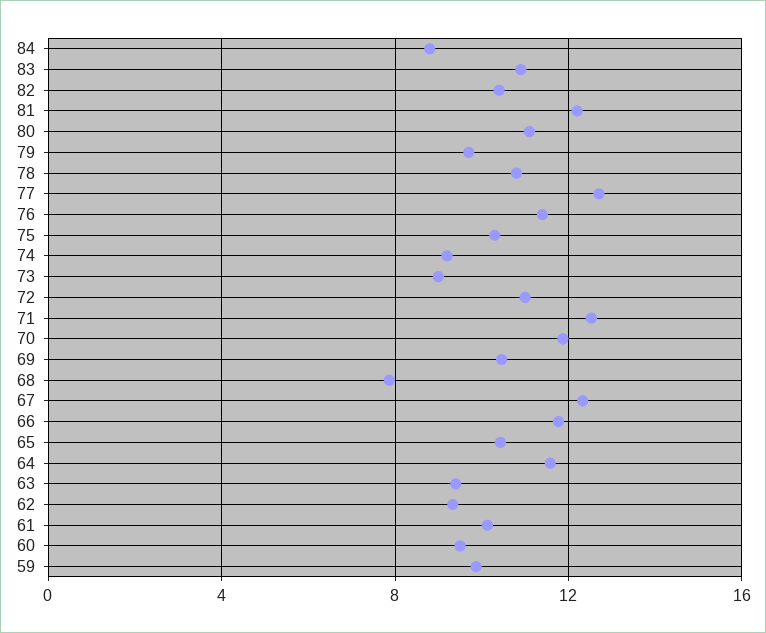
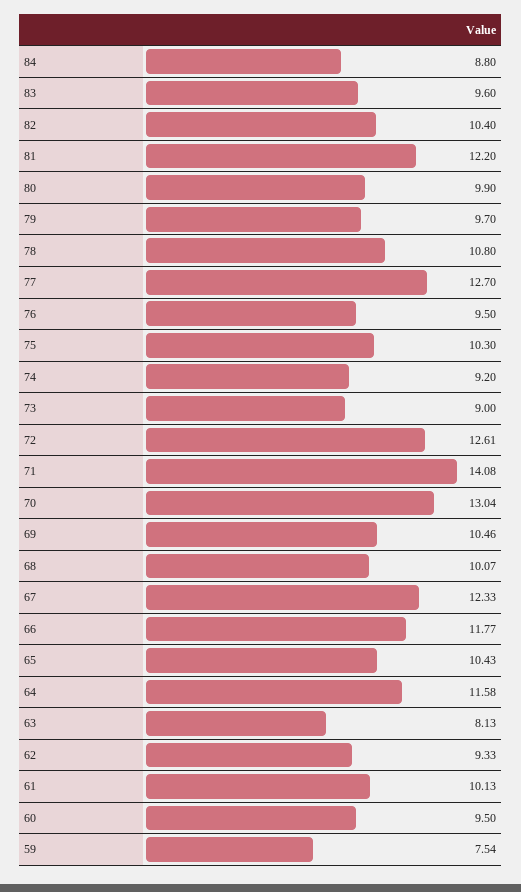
  {
    "84": 8.8,
-   "83": 11,
+   "83": 9.6,
    "82": 10.4,
    "81": 12.2,
-   "80": 11,
+   "80": 9.9,
    "79": 9.7,
    "78": 10.8,
    "77": 12.7,
-   "76": 11.5,
+   "76": 9.5,
    "75": 10.3,
    "74": 9.2,
    "73": 9,
-   "72": 11,
+   "72": 12.61,
-   "71": 12.5,
+   "71": 14.08,
-   "70": 12,
+   "70": 13.04,
    "69": 10.46,
-   "68": 8,
+   "68": 10.07,
    "67": 12.33,
    "66": 11.77,
    "65": 10.43,
    "64": 11.58,
-   "63": 9.5,
+   "63": 8.13,
    "62": 9.33,
    "61": 10.13,
    "60": 9.5,
-   "59": 10
+   "59": 7.54
  }

